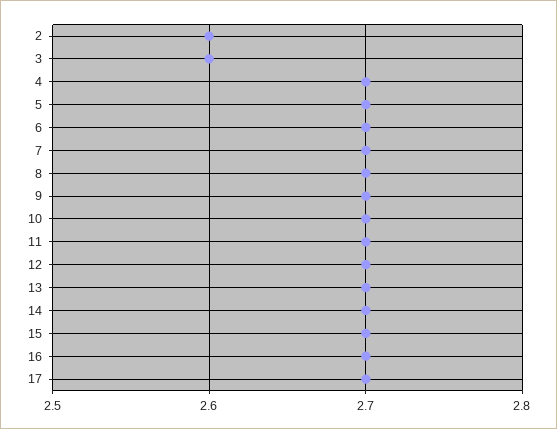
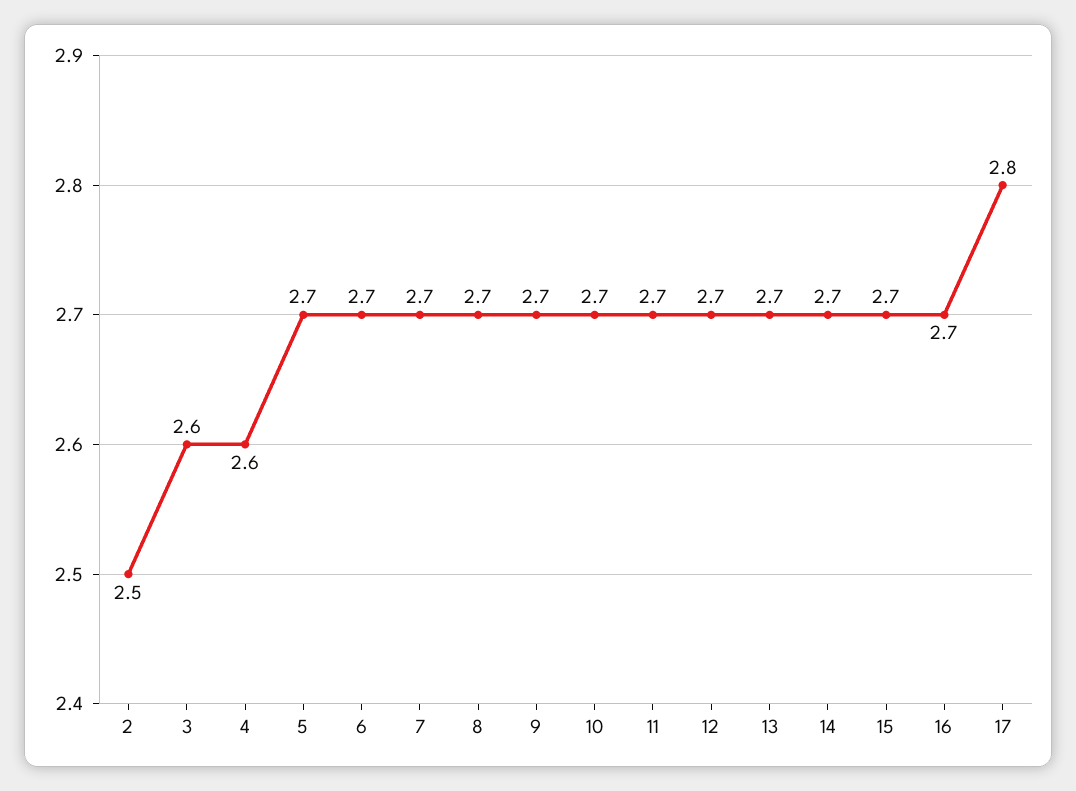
  {
-   "2": 2.6,
+   "2": 2.5,
    "3": 2.6,
-   "4": 2.7,
+   "4": 2.6,
    "5": 2.7,
    "6": 2.7,
    "7": 2.7,
    "8": 2.7,
    "9": 2.7,
    "10": 2.7,
    "11": 2.7,
    "12": 2.7,
    "13": 2.7,
    "14": 2.7,
    "15": 2.7,
    "16": 2.7,
-   "17": 2.7
+   "17": 2.8
  }

